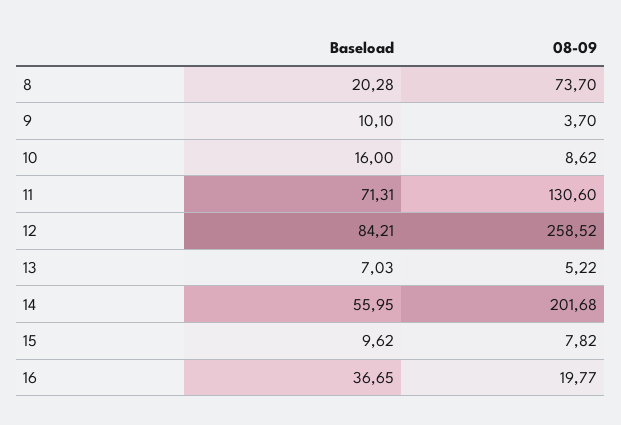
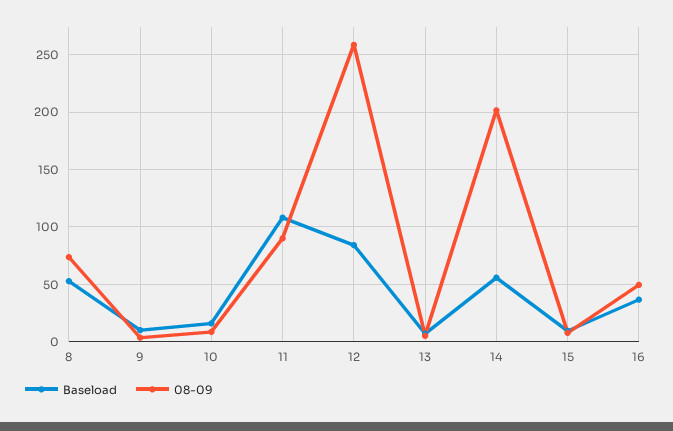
  {
    "Baseload": {
-     "8": 20.28,
+     "8": 50,
      "9": 10.1,
      "10": 16,
-     "11": 71.31,
+     "11": 110,
      "12": 84.21,
      "13": 7.03,
      "14": 55.95,
      "15": 9.62,
      "16": 36.65
    },
    "08-09": {
      "8": 73.7,
      "9": 3.7,
      "10": 8.62,
-     "11": 130.6,
+     "11": 90,
      "12": 258.52,
      "13": 5.22,
      "14": 201.68,
      "15": 7.82,
-     "16": 19.77
+     "16": 50
    }
  }

